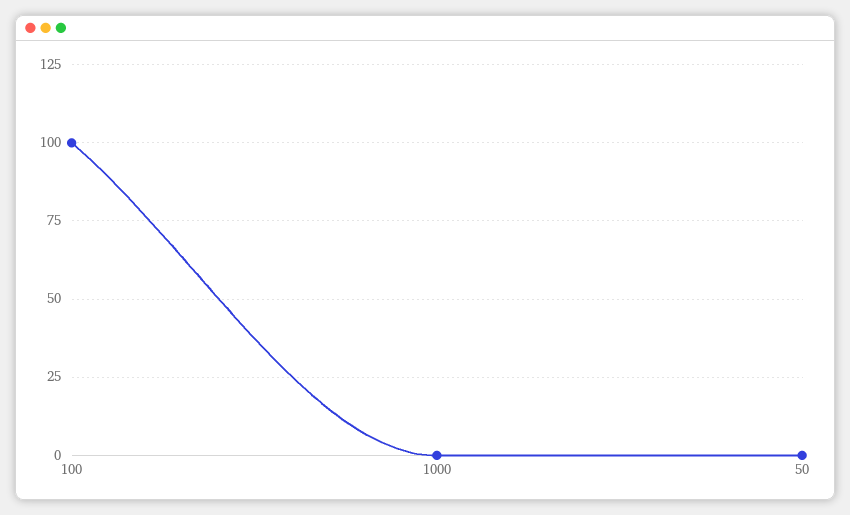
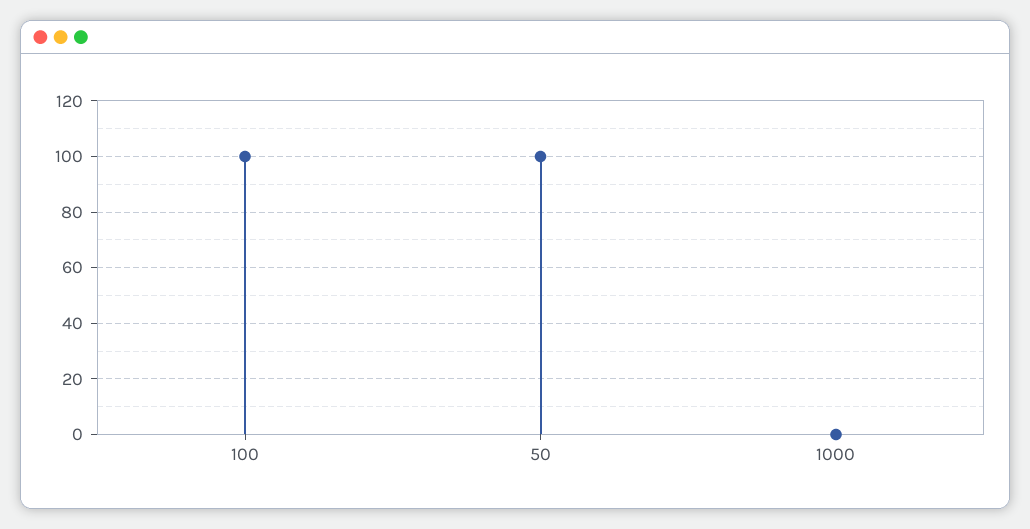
  {
    "100": 100,
    "1000": 0,
-   "50": 0
+   "50": 100
  }

